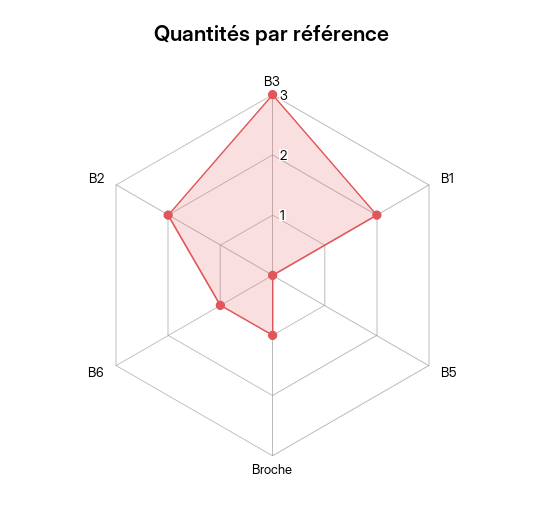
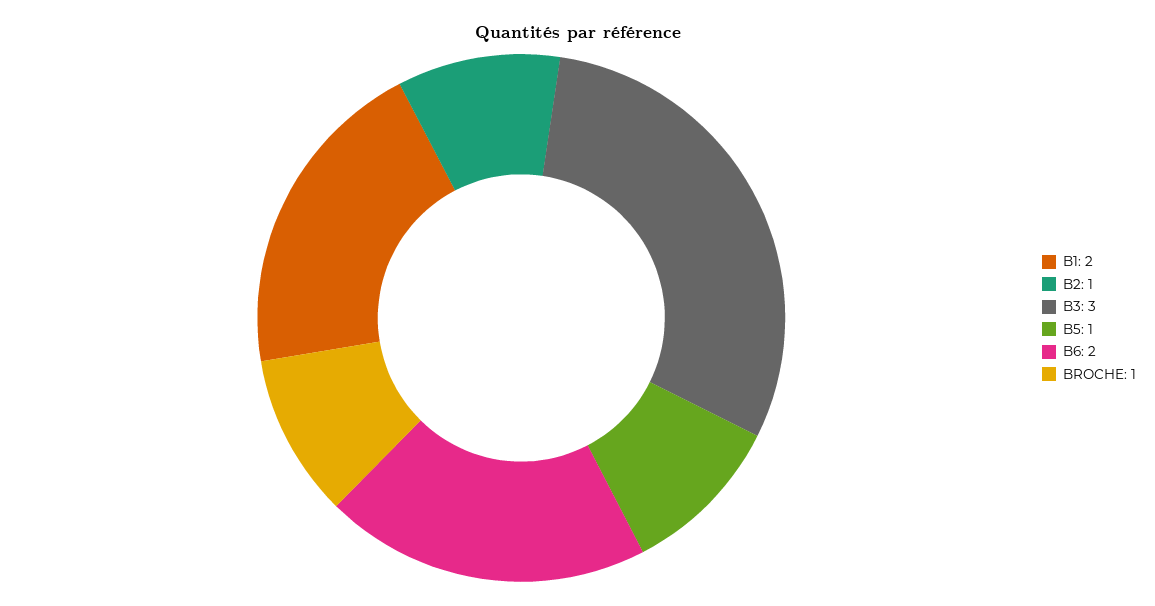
  {
    "B3": 3,
    "B1": 2,
-   "B5": 0,
+   "B5": 1,
    "Broche": 1,
-   "B6": 1,
+   "B6": 2,
-   "B2": 2
+   "B2": 1
  }

